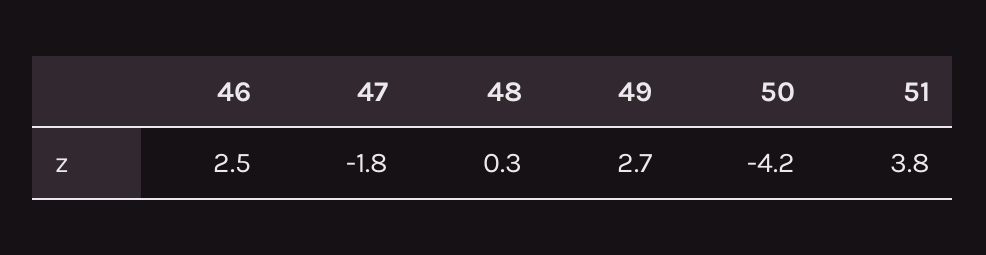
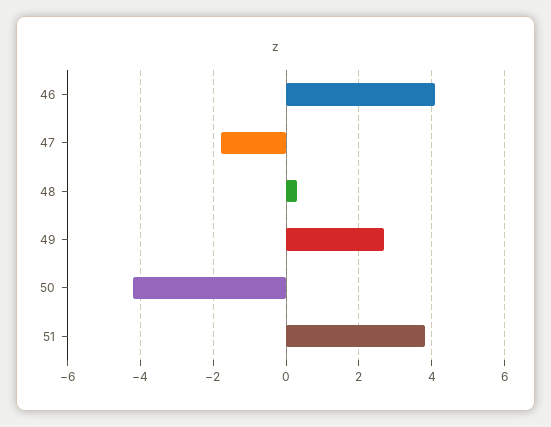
  {
-   "46": 2.5,
+   "46": 4,
    "47": -1.8,
    "48": 0.3,
    "49": 2.7,
    "50": -4.2,
    "51": 3.8
  }

